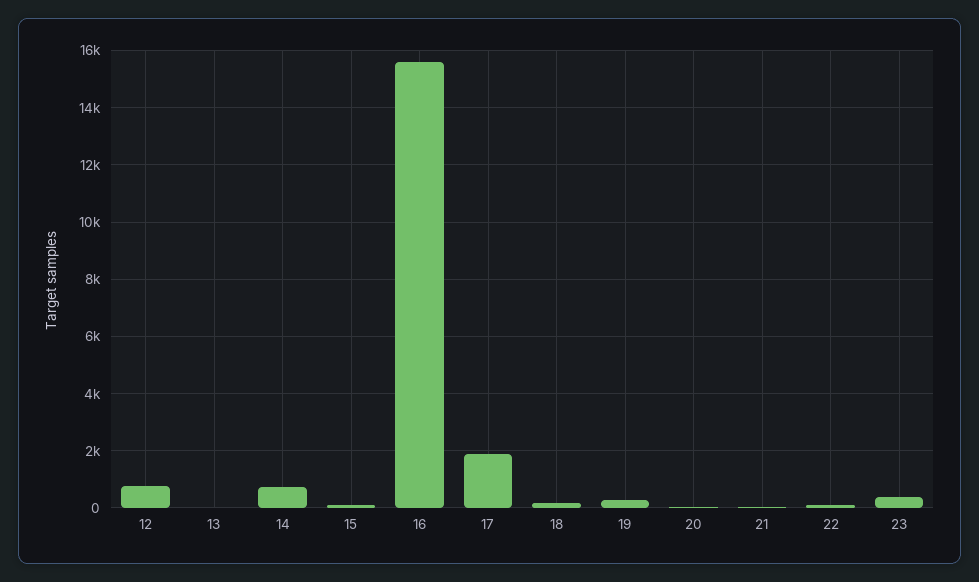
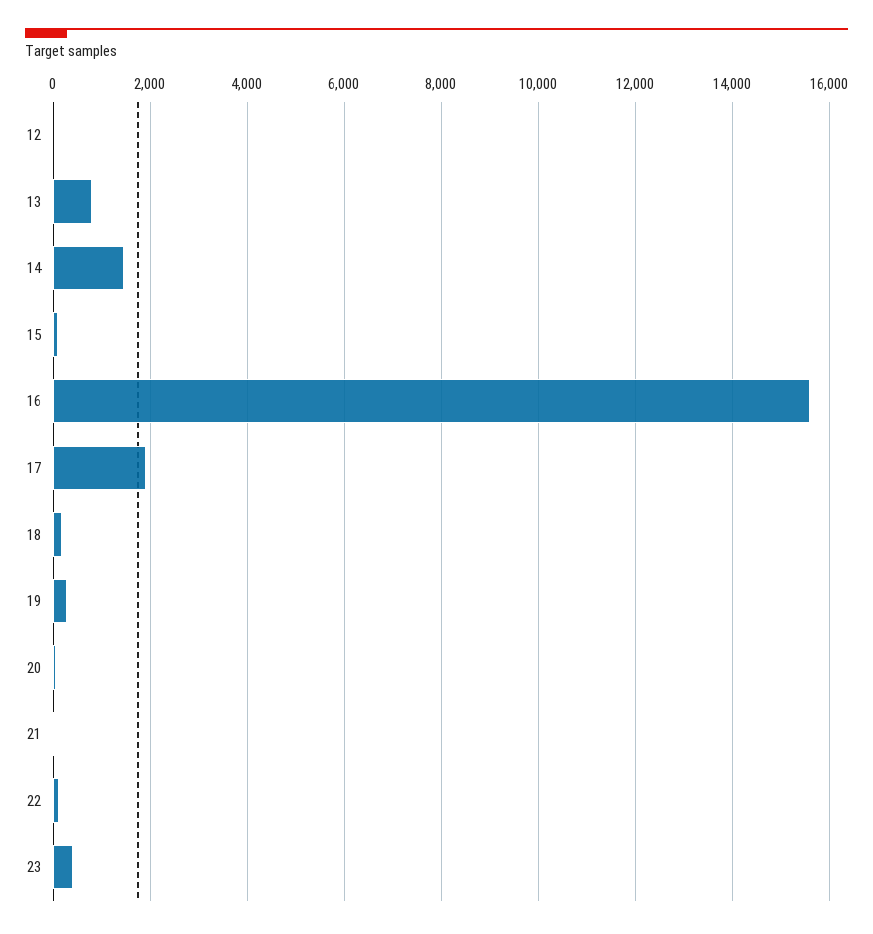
  {
-   "12": 750,
+   "12": 0,
-   "13": 0,
+   "13": 800,
-   "14": 750,
+   "14": 1400,
    "15": 200,
    "16": 15600,
    "17": 2000,
    "18": 200,
    "19": 200,
    "20": 0,
    "21": 0,
    "22": 200,
    "23": 400
  }

